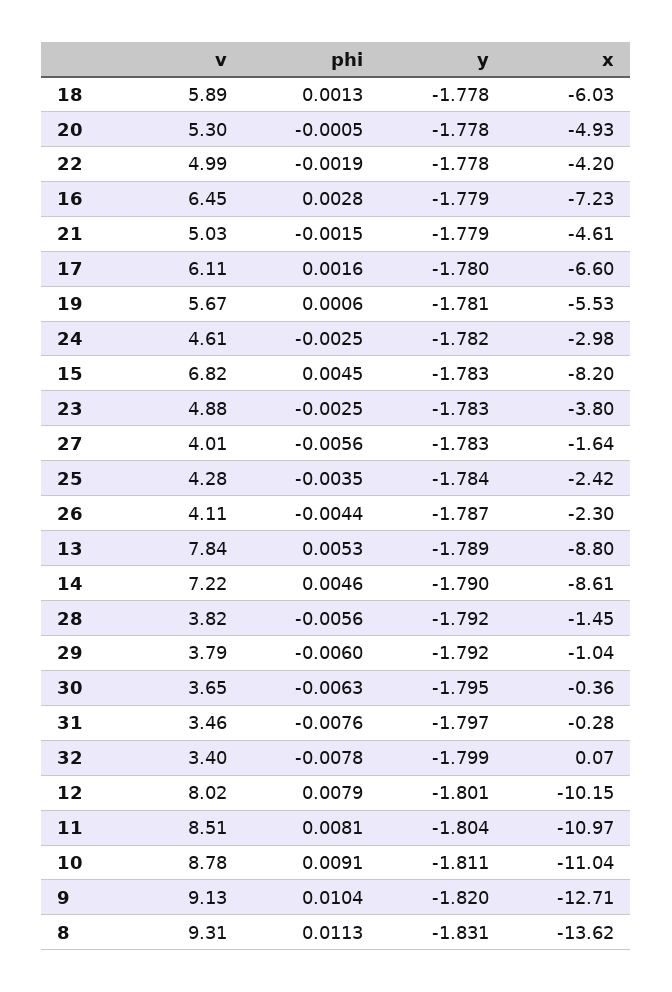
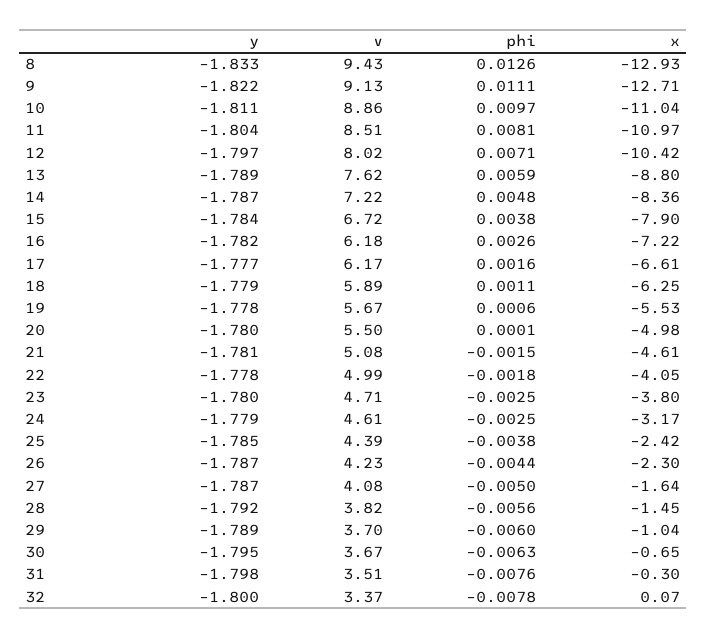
  {
    "v": {
      "18": 5.89,
-     "20": 5.3,
+     "20": 5.5,
      "22": 4.99,
-     "16": 6.45,
+     "16": 6.18,
-     "21": 5.03,
+     "21": 5.08,
-     "17": 6.11,
+     "17": 6.17,
      "19": 5.67,
      "24": 4.61,
-     "15": 6.82,
+     "15": 6.72,
-     "23": 4.88,
+     "23": 4.71,
-     "27": 4.01,
+     "27": 4.08,
-     "25": 4.28,
+     "25": 4.39,
-     "26": 4.11,
+     "26": 4.23,
-     "13": 7.84,
+     "13": 7.62,
      "14": 7.22,
      "28": 3.82,
-     "29": 3.79,
+     "29": 3.7,
-     "30": 3.65,
+     "30": 3.67,
-     "31": 3.46,
+     "31": 3.51,
-     "32": 3.4,
+     "32": 3.37,
      "12": 8.02,
      "11": 8.51,
-     "10": 8.78,
+     "10": 8.86,
      "9": 9.13,
-     "8": 9.31
+     "8": 9.43
    },
    "phi": {
-     "18": 0.0013,
+     "18": 0.0011,
-     "20": -0.0005,
+     "20": 0.0001,
-     "22": -0.0019,
+     "22": -0.0018,
-     "16": 0.0028,
+     "16": 0.0026,
      "21": -0.0015,
      "17": 0.0016,
      "19": 0.0006,
      "24": -0.0025,
-     "15": 0.0045,
+     "15": 0.0038,
      "23": -0.0025,
-     "27": -0.0056,
+     "27": -0.005,
-     "25": -0.0035,
+     "25": -0.0038,
      "26": -0.0044,
-     "13": 0.0053,
+     "13": 0.0059,
-     "14": 0.0046,
+     "14": 0.0048,
      "28": -0.0056,
      "29": -0.006,
      "30": -0.0063,
      "31": -0.0076,
      "32": -0.0078,
-     "12": 0.0079,
+     "12": 0.0071,
      "11": 0.0081,
-     "10": 0.0091,
+     "10": 0.0097,
-     "9": 0.0104,
+     "9": 0.0111,
-     "8": 0.0113
+     "8": 0.0126
    },
    "y": {
-     "18": -1.778,
+     "18": -1.779,
-     "20": -1.778,
+     "20": -1.78,
      "22": -1.778,
-     "16": -1.779,
+     "16": -1.782,
-     "21": -1.779,
+     "21": -1.781,
-     "17": -1.78,
+     "17": -1.777,
-     "19": -1.781,
+     "19": -1.778,
-     "24": -1.782,
+     "24": -1.779,
-     "15": -1.783,
+     "15": -1.784,
-     "23": -1.783,
+     "23": -1.78,
-     "27": -1.783,
+     "27": -1.787,
-     "25": -1.784,
+     "25": -1.785,
      "26": -1.787,
      "13": -1.789,
-     "14": -1.79,
+     "14": -1.787,
      "28": -1.792,
-     "29": -1.792,
+     "29": -1.789,
      "30": -1.795,
-     "31": -1.797,
+     "31": -1.798,
-     "32": -1.799,
+     "32": -1.8,
-     "12": -1.801,
+     "12": -1.797,
      "11": -1.804,
      "10": -1.811,
-     "9": -1.82,
+     "9": -1.822,
-     "8": -1.831
+     "8": -1.833
    },
    "x": {
-     "18": -6.03,
+     "18": -6.25,
-     "20": -4.93,
+     "20": -4.98,
-     "22": -4.2,
+     "22": -4.05,
-     "16": -7.23,
+     "16": -7.22,
      "21": -4.61,
-     "17": -6.6,
+     "17": -6.61,
      "19": -5.53,
-     "24": -2.98,
+     "24": -3.17,
-     "15": -8.2,
+     "15": -7.9,
      "23": -3.8,
      "27": -1.64,
      "25": -2.42,
      "26": -2.3,
      "13": -8.8,
-     "14": -8.61,
+     "14": -8.36,
      "28": -1.45,
      "29": -1.04,
-     "30": -0.36,
+     "30": -0.65,
-     "31": -0.28,
+     "31": -0.3,
      "32": 0.07,
-     "12": -10.15,
+     "12": -10.42,
      "11": -10.97,
      "10": -11.04,
      "9": -12.71,
-     "8": -13.62
+     "8": -12.93
    }
  }

